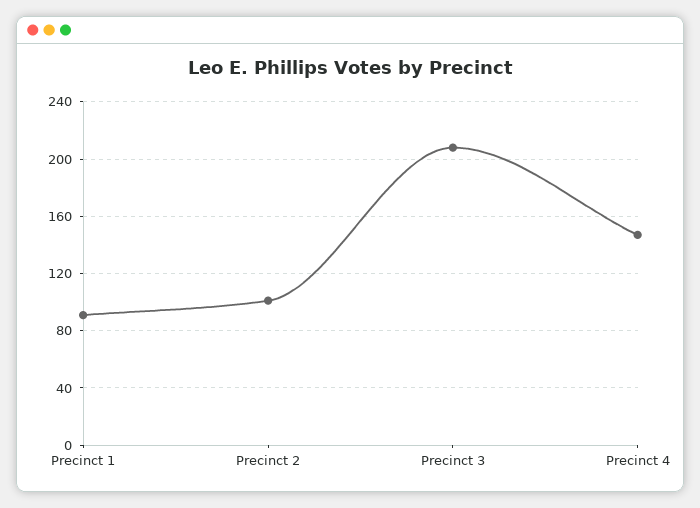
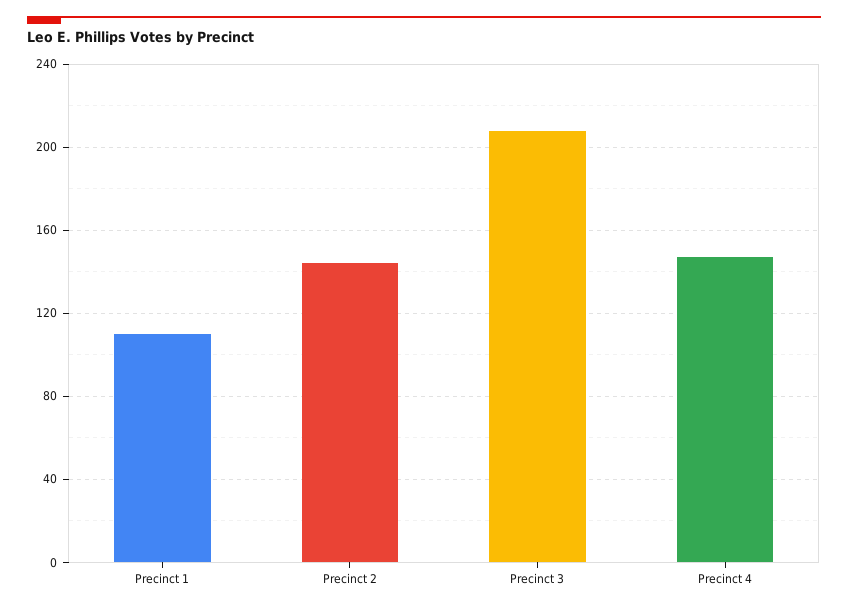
  {
-   "Precinct 1": 90,
+   "Precinct 1": 110,
-   "Precinct 2": 100,
+   "Precinct 2": 145,
    "Precinct 3": 210,
    "Precinct 4": 145
  }

